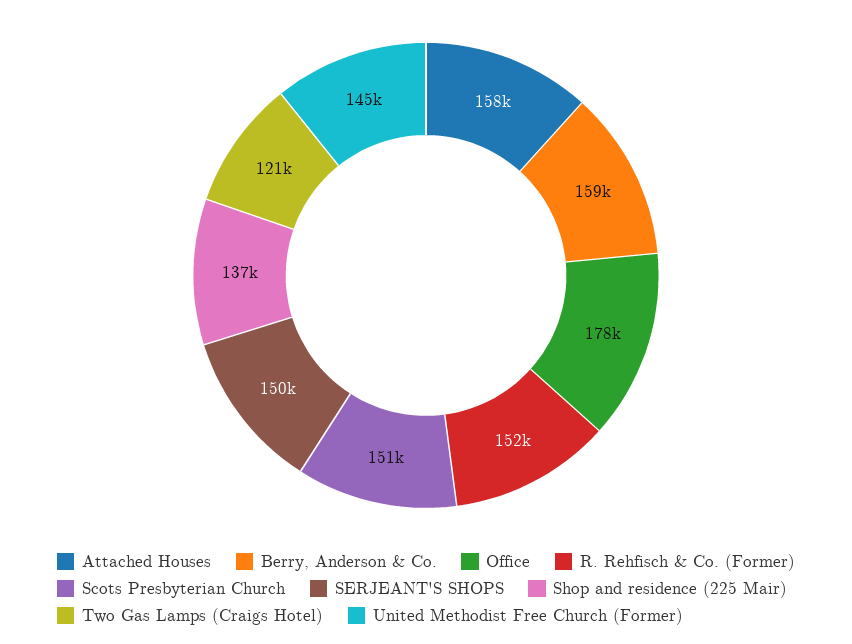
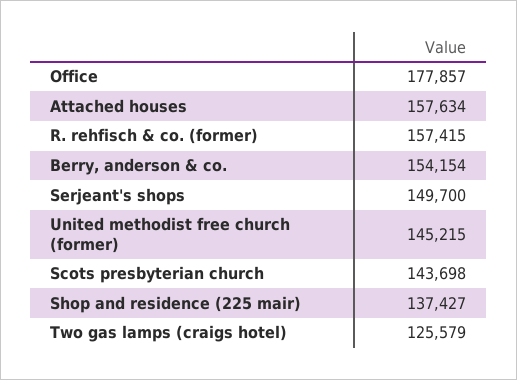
  {
    "Attached Houses": 157634,
-   "Berry, Anderson & Co.": 159000,
+   "Berry, Anderson & Co.": 154154,
    "Office": 177857,
-   "R. Rehfisch & Co. (Former)": 152000,
+   "R. Rehfisch & Co. (Former)": 157415,
-   "Scots Presbyterian Church": 151000,
+   "Scots Presbyterian Church": 143698,
    "SERJEANT'S SHOPS": 149700,
    "Shop and residence (225 Mair)": 137427,
-   "Two Gas Lamps (Craigs Hotel)": 121000,
+   "Two Gas Lamps (Craigs Hotel)": 125579,
    "United Methodist Free Church (Former)": 145215
  }

